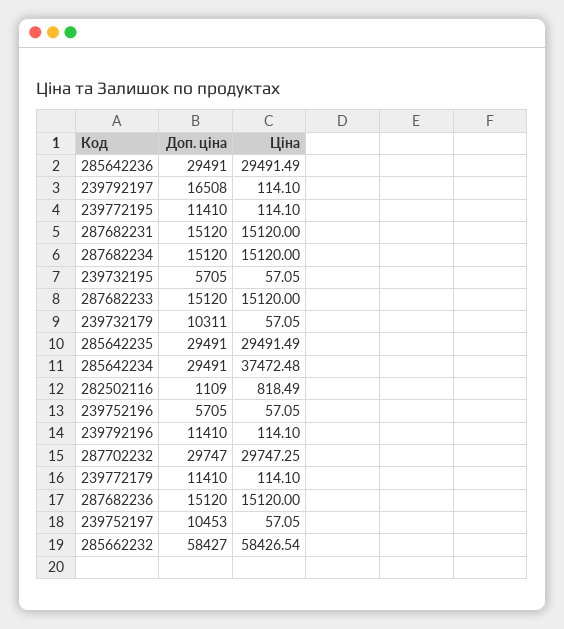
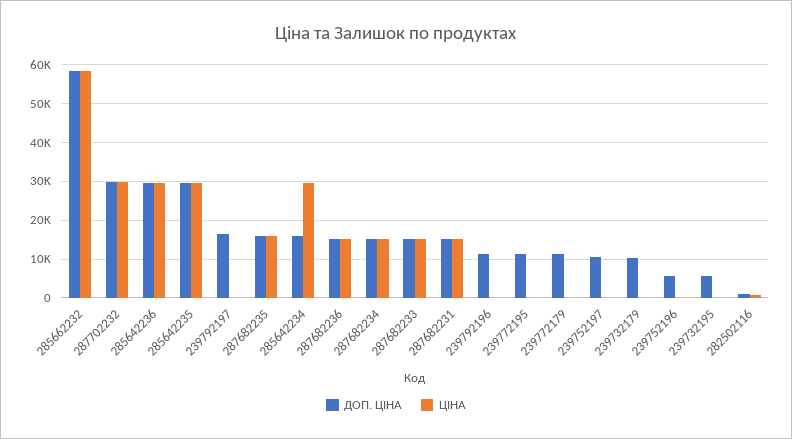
  {
    "Доп. ціна": {
      "285642236": 29491,
      "239792197": 16508,
      "239772195": 11410,
      "287682231": 15120,
      "287682234": 15120,
      "239732195": 5705,
      "287682233": 15120,
      "239732179": 10311,
      "285642235": 29491,
-     "285642234": 29491,
+     "285642234": 16000,
      "282502116": 1109,
      "239752196": 5705,
      "239792196": 11410,
      "287702232": 29747,
      "239772179": 11410,
      "287682236": 15120,
      "239752197": 10453,
-     "285662232": 58427
+     "285662232": 58427,
+     "287682235": 16000
    },
    "Ціна": {
      "285642236": 29491.49,
      "239792197": 114.1,
      "239772195": 114.1,
      "287682231": 15120,
      "287682234": 15120,
      "239732195": 57.05,
      "287682233": 15120,
      "239732179": 57.05,
      "285642235": 29491.49,
-     "285642234": 37472.48,
+     "285642234": 30000,
      "282502116": 818.49,
      "239752196": 57.05,
      "239792196": 114.1,
      "287702232": 29747.25,
      "239772179": 114.1,
      "287682236": 15120,
      "239752197": 57.05,
-     "285662232": 58426.54
+     "285662232": 58426.54,
+     "287682235": 16000
    }
  }

